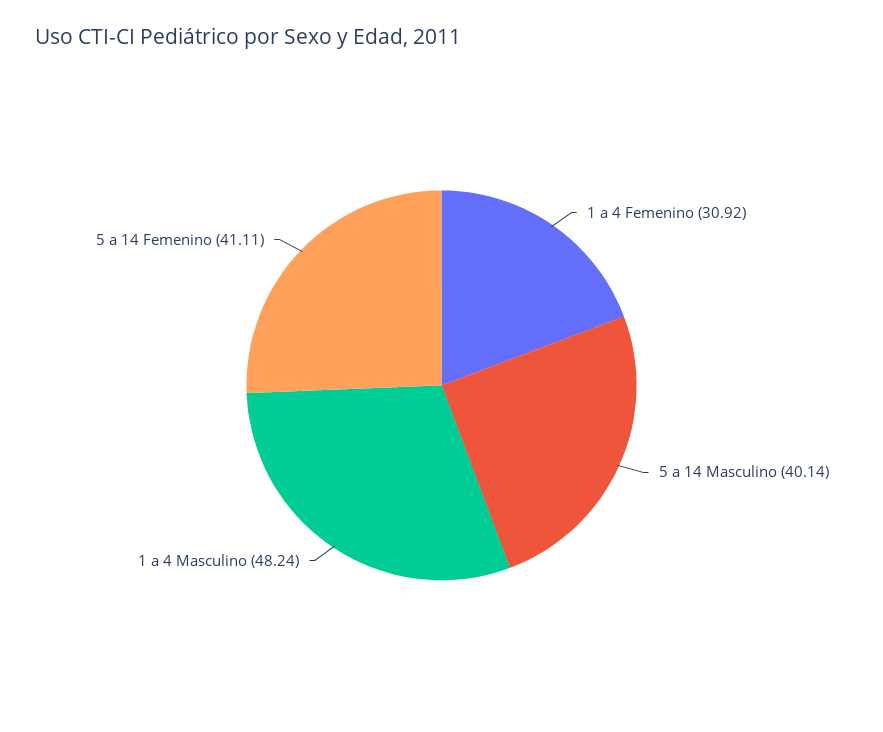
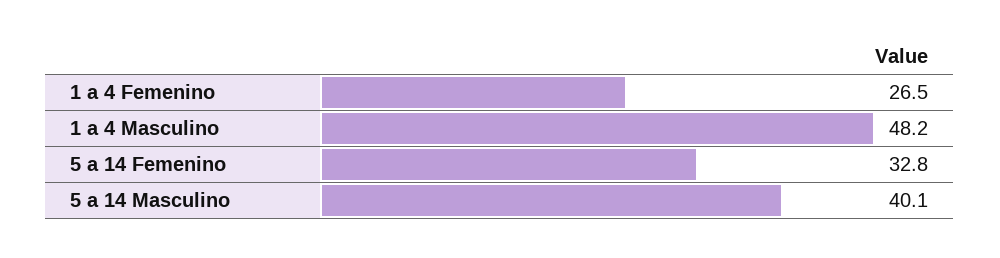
  {
-   "1 a 4 Femenino": 30.92,
+   "1 a 4 Femenino": 26.5,
    "5 a 14 Masculino": 40.14,
    "1 a 4 Masculino": 48.24,
-   "5 a 14 Femenino": 41.11
+   "5 a 14 Femenino": 32.8
  }

